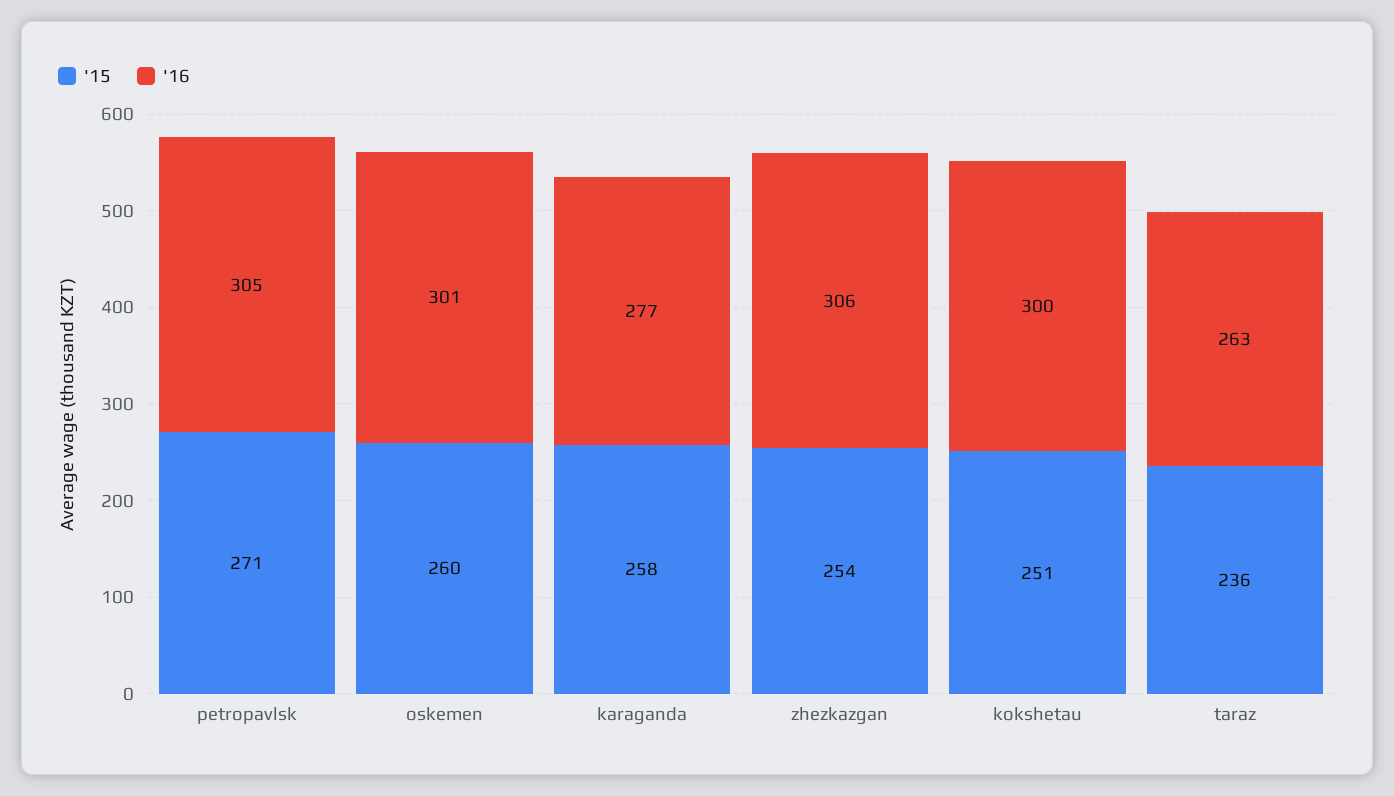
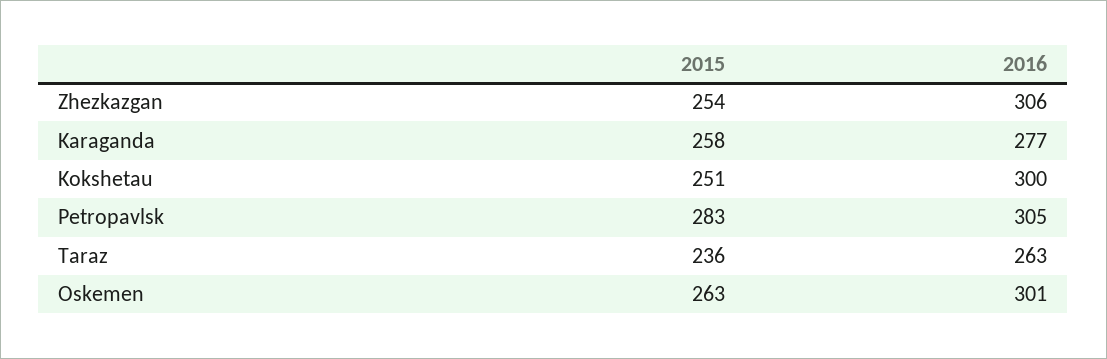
  {
    "'15": {
-     "petropavlsk": 271,
+     "petropavlsk": 283,
-     "oskemen": 260,
+     "oskemen": 263,
      "karaganda": 258,
      "zhezkazgan": 254,
      "kokshetau": 251,
      "taraz": 236
    },
    "'16": {
      "petropavlsk": 305,
      "oskemen": 301,
      "karaganda": 277,
      "zhezkazgan": 306,
      "kokshetau": 300,
      "taraz": 263
    }
  }

